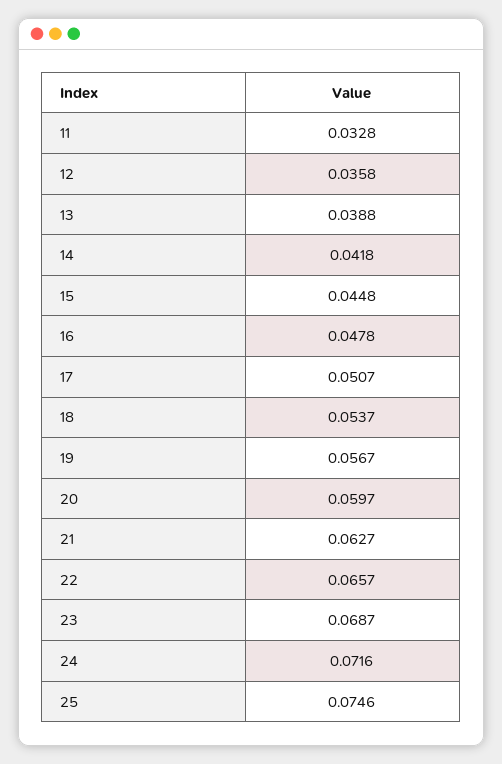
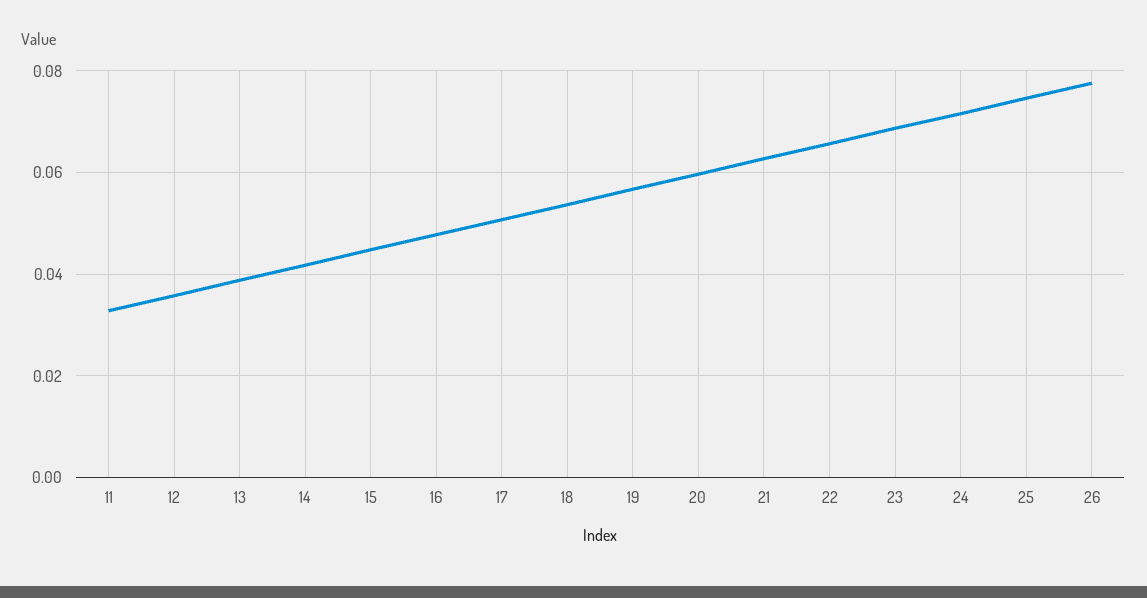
  {
    "11": 0.0328,
    "12": 0.0358,
    "13": 0.0388,
    "14": 0.0418,
    "15": 0.0448,
    "16": 0.0478,
    "17": 0.0507,
    "18": 0.0537,
    "19": 0.0567,
    "20": 0.0597,
    "21": 0.0627,
    "22": 0.0657,
    "23": 0.0687,
    "24": 0.0716,
-   "25": 0.0746
+   "25": 0.0746,
+   "26": 0.078
  }

